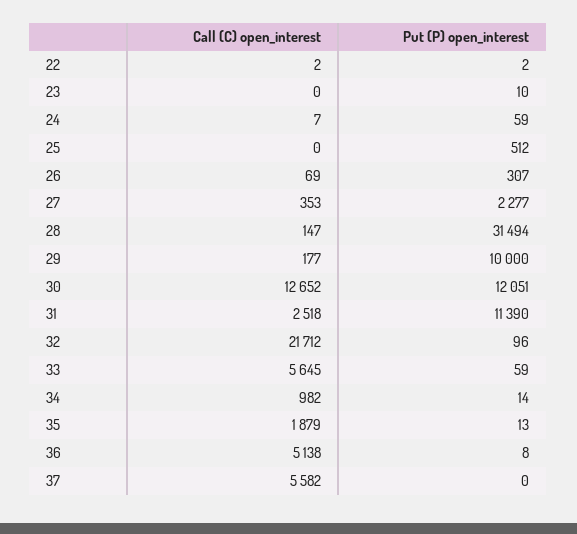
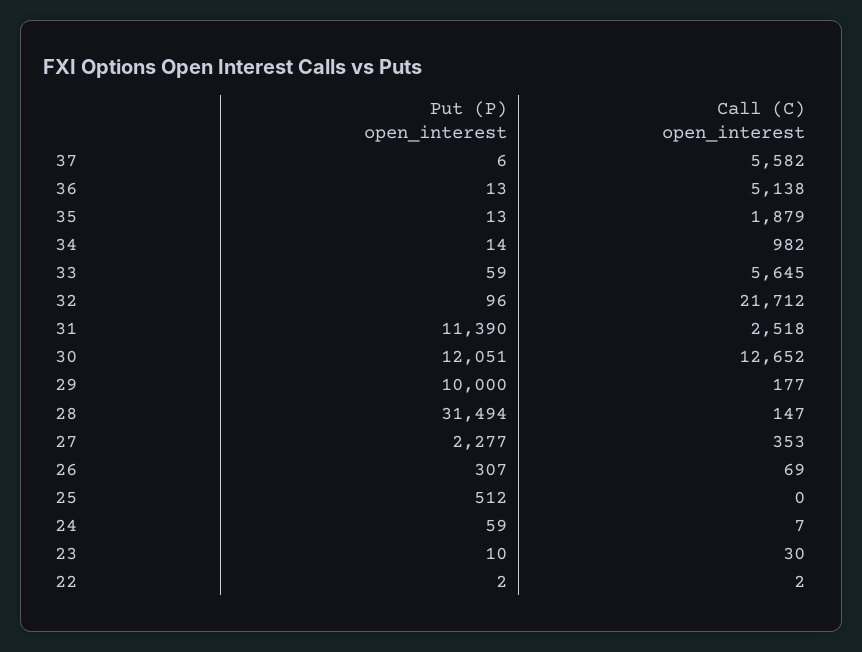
  {
    "Call (C) open_interest": {
      "22": 2,
-     "23": 0,
+     "23": 30,
      "24": 7,
      "25": 0,
      "26": 69,
      "27": 353,
      "28": 147,
      "29": 177,
      "30": 12652,
      "31": 2518,
      "32": 21712,
      "33": 5645,
      "34": 982,
      "35": 1879,
      "36": 5138,
      "37": 5582
    },
    "Put (P) open_interest": {
      "22": 2,
      "23": 10,
      "24": 59,
      "25": 512,
      "26": 307,
      "27": 2277,
      "28": 31494,
      "29": 10000,
      "30": 12051,
      "31": 11390,
      "32": 96,
      "33": 59,
      "34": 14,
      "35": 13,
-     "36": 8,
+     "36": 13,
-     "37": 0
+     "37": 6
    }
  }

